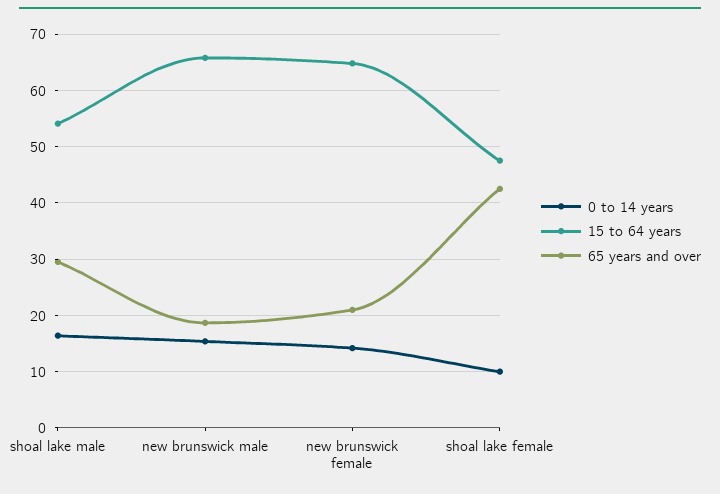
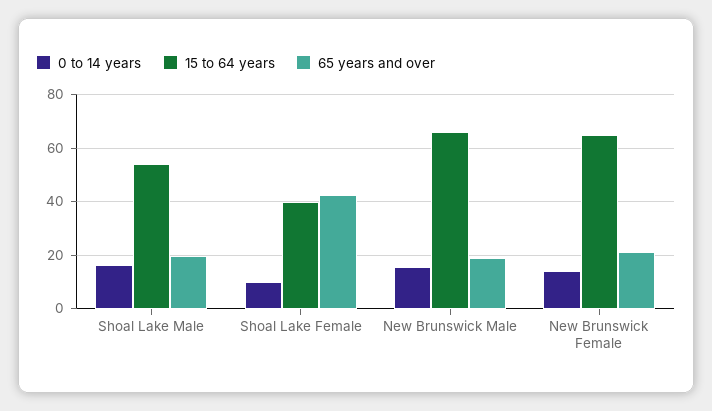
  {
    "0 to 14 years": {
      "shoal lake male": 16,
      "new brunswick male": 16,
      "new brunswick female": 14,
      "shoal lake female": 10
    },
    "15 to 64 years": {
      "shoal lake male": 54,
      "new brunswick male": 66,
      "new brunswick female": 64,
-     "shoal lake female": 48
+     "shoal lake female": 40
    },
    "65 years and over": {
-     "shoal lake male": 30,
+     "shoal lake male": 20,
      "new brunswick male": 18,
      "new brunswick female": 22,
      "shoal lake female": 42
    }
  }

